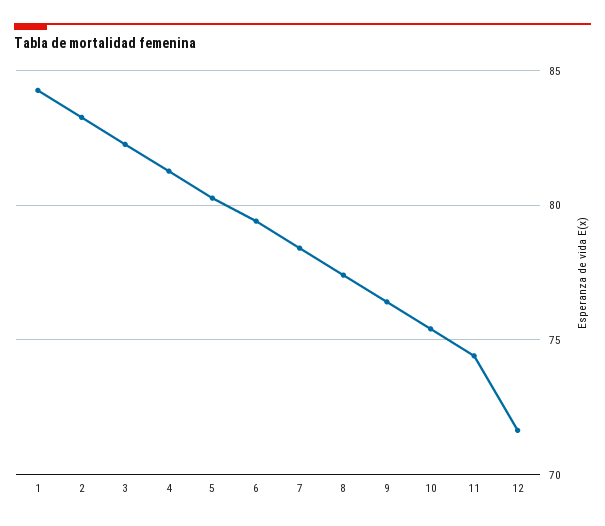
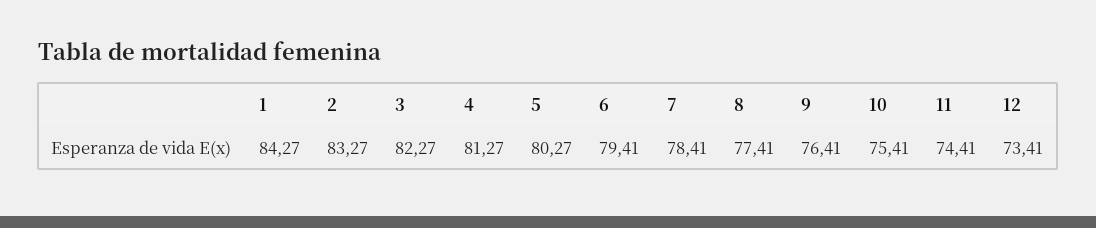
  {
    "1": 84.27,
    "2": 83.27,
    "3": 82.27,
    "4": 81.27,
    "5": 80.27,
    "6": 79.41,
    "7": 78.41,
    "8": 77.41,
    "9": 76.41,
    "10": 75.41,
    "11": 74.41,
-   "12": 71.5
+   "12": 73.41
  }

